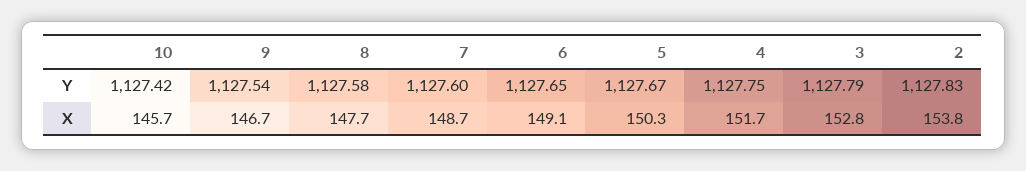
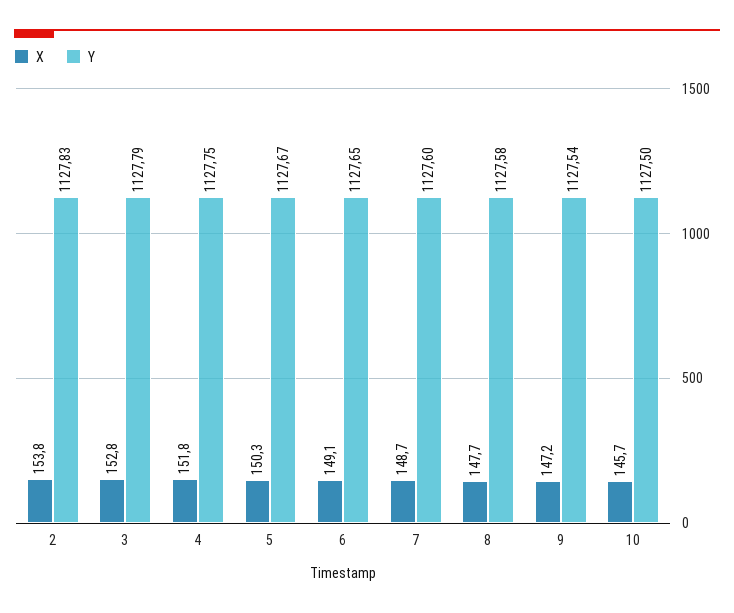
  {
    "Y": {
-     "10": 1127.42,
+     "10": 1127.5,
      "9": 1127.54,
      "8": 1127.58,
      "7": 1127.6,
      "6": 1127.65,
      "5": 1127.67,
      "4": 1127.75,
      "3": 1127.79,
      "2": 1127.83
    },
    "X": {
      "10": 145.7,
-     "9": 146.7,
+     "9": 147.2,
      "8": 147.7,
      "7": 148.7,
      "6": 149.1,
      "5": 150.3,
-     "4": 151.7,
+     "4": 151.8,
      "3": 152.8,
      "2": 153.8
    }
  }

